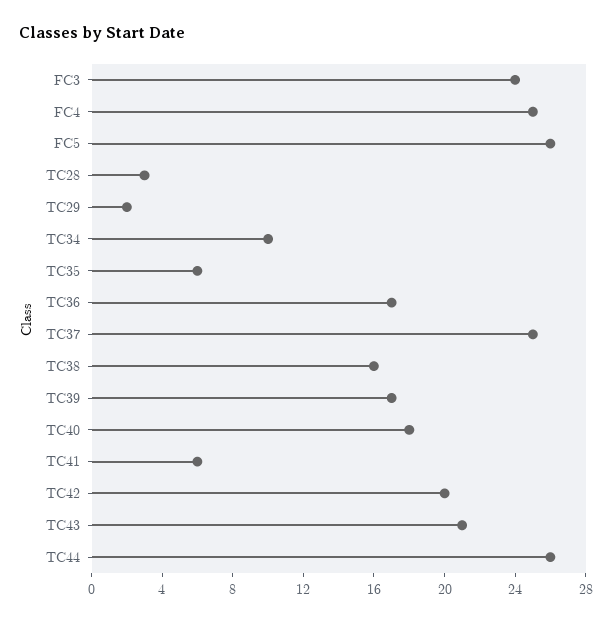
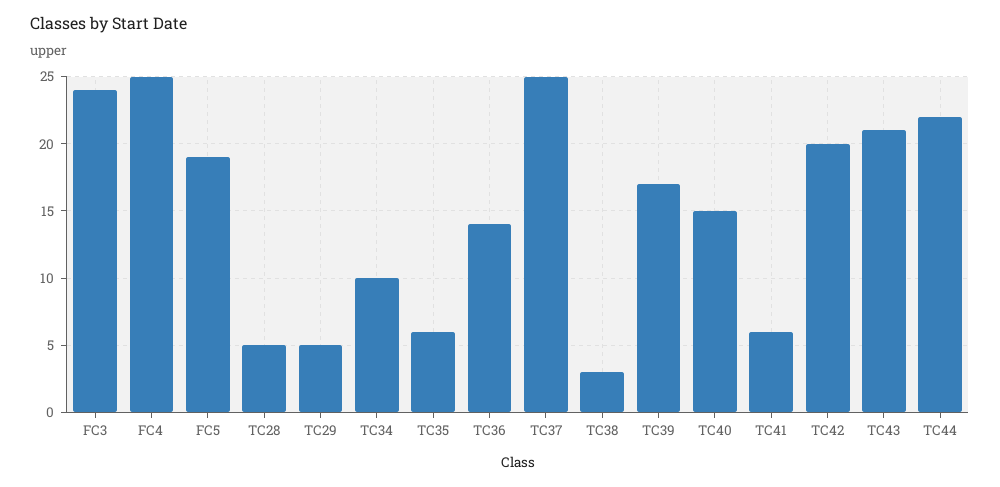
  {
    "FC3": 24,
    "FC4": 25,
-   "FC5": 26,
+   "FC5": 19,
-   "TC28": 3,
+   "TC28": 5,
-   "TC29": 2,
+   "TC29": 5,
    "TC34": 10,
    "TC35": 6,
-   "TC36": 17,
+   "TC36": 14,
    "TC37": 25,
-   "TC38": 16,
+   "TC38": 3,
    "TC39": 17,
-   "TC40": 18,
+   "TC40": 15,
    "TC41": 6,
    "TC42": 20,
    "TC43": 21,
-   "TC44": 26
+   "TC44": 22
  }

